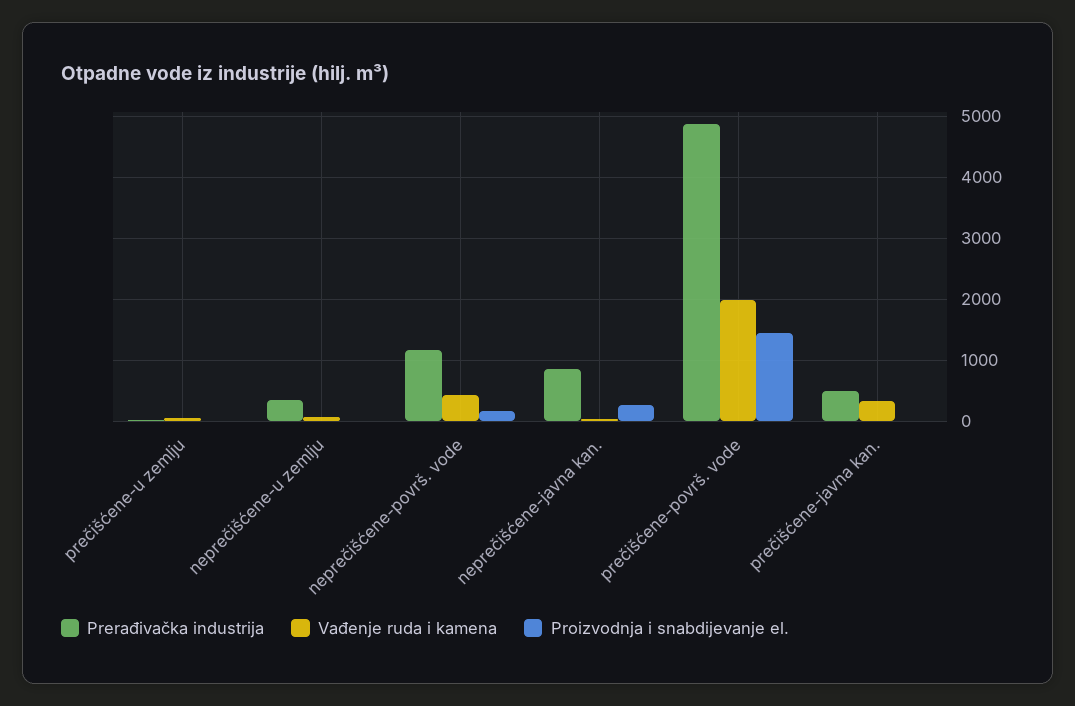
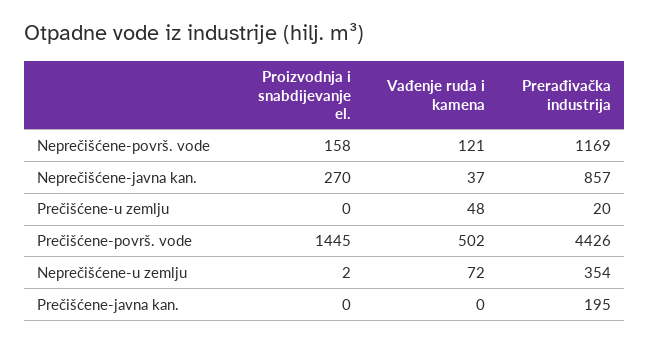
  {
    "Prerađivačka industrija": {
      "prečišćene-u zemlju": 20,
      "neprečišćene-u zemlju": 354,
      "neprečišćene-površ. vode": 1169,
      "neprečišćene-javna kan.": 857,
-     "prečišćene-površ. vode": 4900,
+     "prečišćene-površ. vode": 4426,
-     "prečišćene-javna kan.": 500
+     "prečišćene-javna kan.": 195
    },
    "Vađenje ruda i kamena": {
      "prečišćene-u zemlju": 48,
      "neprečišćene-u zemlju": 72,
-     "neprečišćene-površ. vode": 400,
+     "neprečišćene-površ. vode": 121,
      "neprečišćene-javna kan.": 37,
-     "prečišćene-površ. vode": 2000,
+     "prečišćene-površ. vode": 502,
-     "prečišćene-javna kan.": 300
+     "prečišćene-javna kan.": 0
    },
    "Proizvodnja i snabdijevanje el.": {
      "prečišćene-u zemlju": 0,
      "neprečišćene-u zemlju": 2,
      "neprečišćene-površ. vode": 158,
      "neprečišćene-javna kan.": 270,
      "prečišćene-površ. vode": 1445,
      "prečišćene-javna kan.": 0
    }
  }

